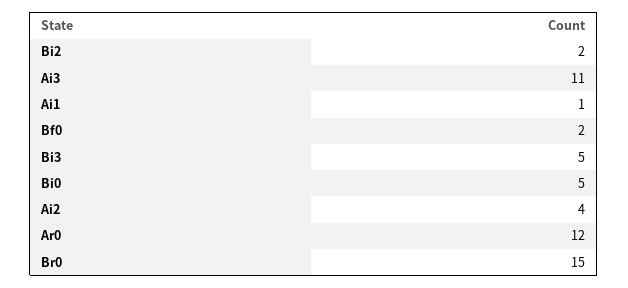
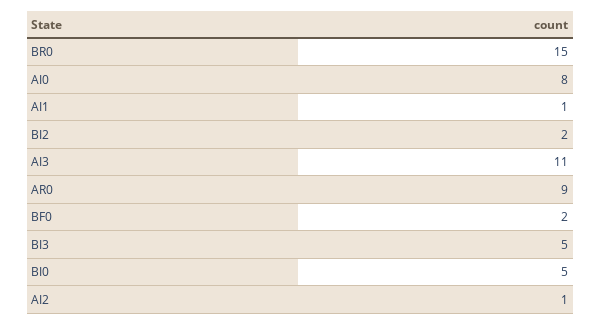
  {
    "Bi2": 2,
    "Ai3": 11,
    "Ai1": 1,
    "Bf0": 2,
    "Bi3": 5,
    "Bi0": 5,
-   "Ai2": 4,
+   "Ai2": 1,
-   "Ar0": 12,
+   "Ar0": 9,
-   "Br0": 15
+   "Br0": 15,
+   "AI0": 8
  }

